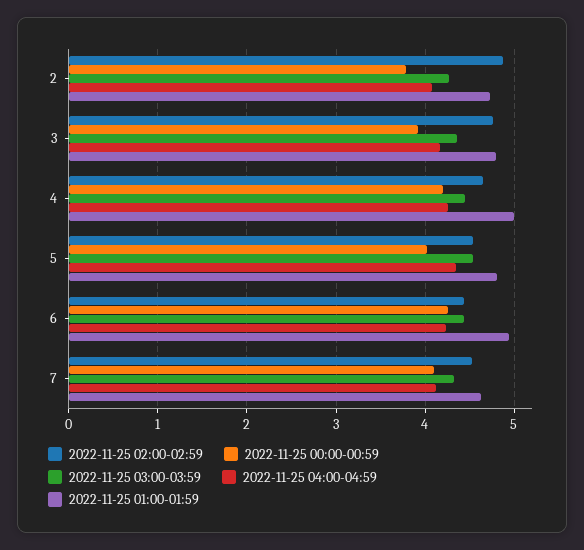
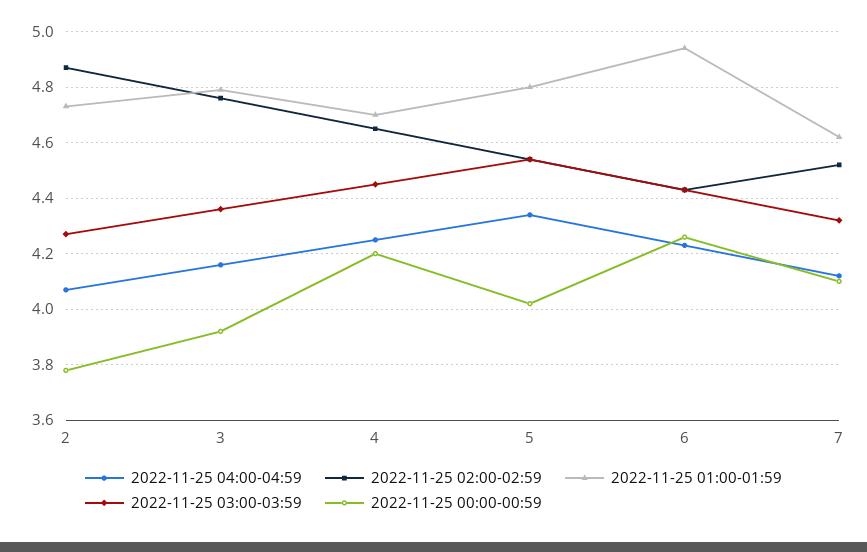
  {
    "2022-11-25 02:00-02:59": {
      "2": 4.85,
      "3": 4.75,
      "4": 4.65,
      "5": 4.55,
      "6": 4.45,
      "7": 4.5
    },
    "2022-11-25 00:00-00:59": {
      "2": 3.8,
      "3": 3.9,
      "4": 4.2,
      "5": 4,
      "6": 4.25,
      "7": 4.1
    },
    "2022-11-25 03:00-03:59": {
      "2": 4.25,
      "3": 4.35,
      "4": 4.45,
      "5": 4.55,
      "6": 4.45,
      "7": 4.3
    },
    "2022-11-25 04:00-04:59": {
      "2": 4.05,
      "3": 4.15,
      "4": 4.25,
      "5": 4.35,
      "6": 4.25,
      "7": 4.1
    },
    "2022-11-25 01:00-01:59": {
      "2": 4.75,
      "3": 4.8,
-     "4": 5,
+     "4": 4.7,
      "5": 4.8,
      "6": 4.95,
      "7": 4.6
    }
  }

